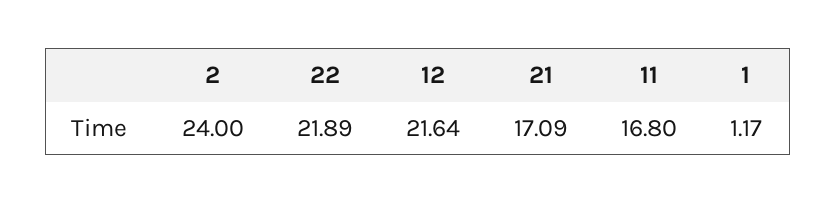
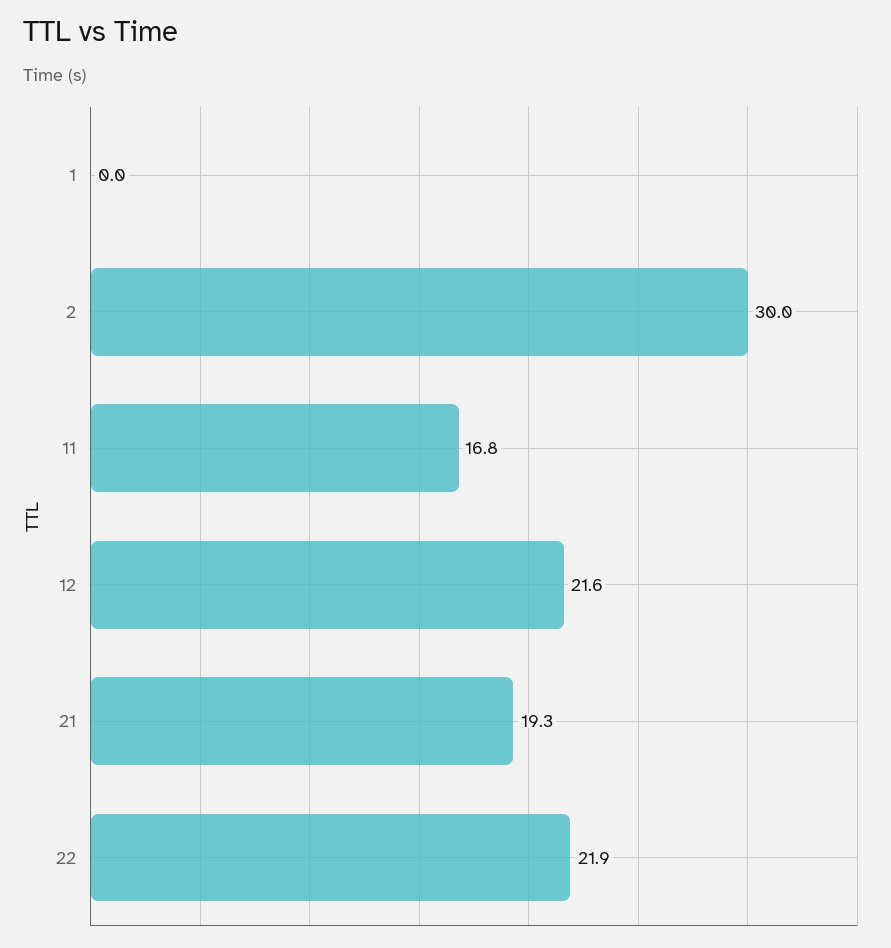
  {
-   "2": 24,
+   "2": 30,
    "22": 21.89,
    "12": 21.64,
-   "21": 17.09,
+   "21": 19.3,
    "11": 16.8,
-   "1": 1.17
+   "1": 0
  }

